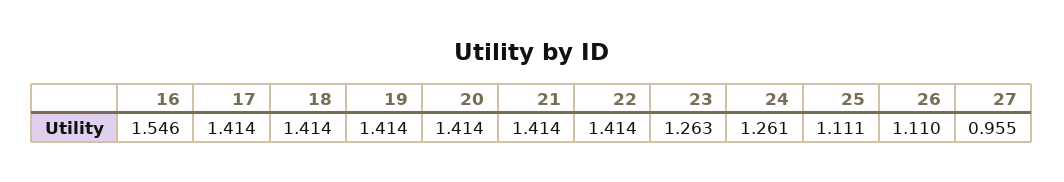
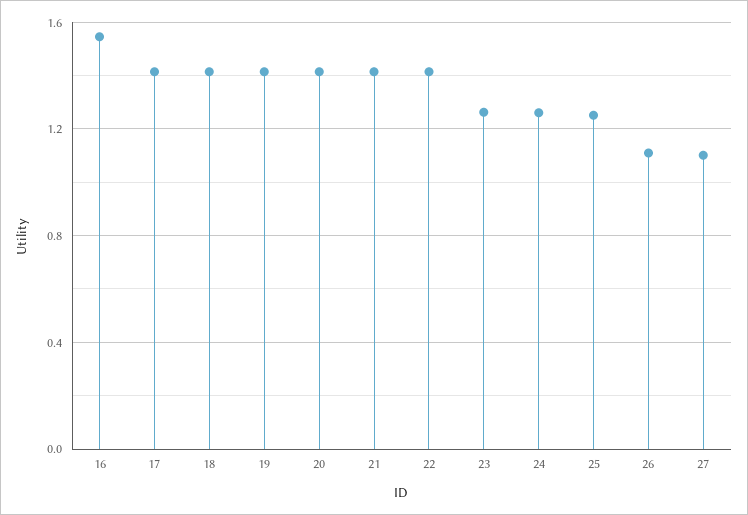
  {
    "16": 1.546,
    "17": 1.414,
    "18": 1.414,
    "19": 1.414,
    "20": 1.414,
    "21": 1.414,
    "22": 1.414,
    "23": 1.263,
    "24": 1.261,
-   "25": 1.111,
+   "25": 1.25,
    "26": 1.11,
-   "27": 0.955
+   "27": 1.1
  }

